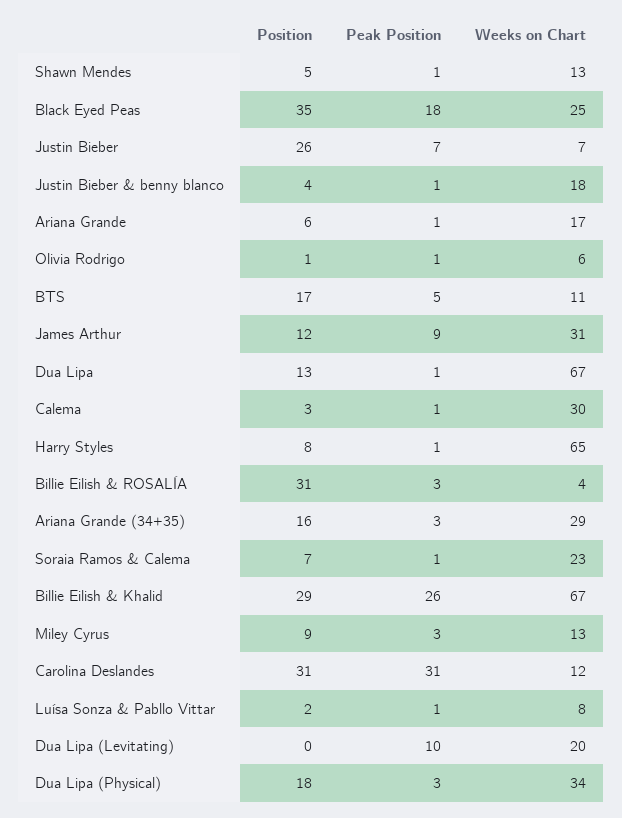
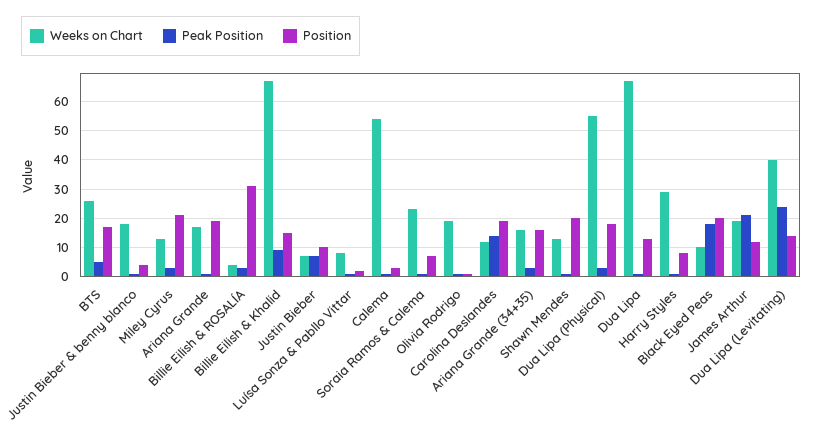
  {
    "Position": {
-     "Shawn Mendes": 5,
+     "Shawn Mendes": 20,
-     "Black Eyed Peas": 35,
+     "Black Eyed Peas": 20,
-     "Justin Bieber": 26,
+     "Justin Bieber": 10,
      "Justin Bieber & benny blanco": 4,
-     "Ariana Grande": 6,
+     "Ariana Grande": 20,
      "Olivia Rodrigo": 1,
      "BTS": 17,
      "James Arthur": 12,
      "Dua Lipa": 13,
      "Calema": 3,
      "Harry Styles": 8,
      "Billie Eilish & ROSALÍA": 31,
      "Ariana Grande (34+35)": 16,
      "Soraia Ramos & Calema": 7,
-     "Billie Eilish & Khalid": 29,
+     "Billie Eilish & Khalid": 15,
-     "Miley Cyrus": 9,
+     "Miley Cyrus": 20,
-     "Carolina Deslandes": 31,
+     "Carolina Deslandes": 20,
      "Luísa Sonza & Pabllo Vittar": 2,
-     "Dua Lipa (Levitating)": 0,
+     "Dua Lipa (Levitating)": 15,
      "Dua Lipa (Physical)": 18
    },
    "Peak Position": {
      "Shawn Mendes": 1,
      "Black Eyed Peas": 18,
      "Justin Bieber": 7,
      "Justin Bieber & benny blanco": 1,
      "Ariana Grande": 1,
      "Olivia Rodrigo": 1,
      "BTS": 5,
-     "James Arthur": 9,
+     "James Arthur": 20,
      "Dua Lipa": 1,
      "Calema": 1,
      "Harry Styles": 1,
      "Billie Eilish & ROSALÍA": 3,
      "Ariana Grande (34+35)": 3,
      "Soraia Ramos & Calema": 1,
-     "Billie Eilish & Khalid": 26,
+     "Billie Eilish & Khalid": 10,
      "Miley Cyrus": 3,
-     "Carolina Deslandes": 31,
+     "Carolina Deslandes": 15,
      "Luísa Sonza & Pabllo Vittar": 1,
-     "Dua Lipa (Levitating)": 10,
+     "Dua Lipa (Levitating)": 25,
      "Dua Lipa (Physical)": 3
    },
    "Weeks on Chart": {
      "Shawn Mendes": 13,
-     "Black Eyed Peas": 25,
+     "Black Eyed Peas": 10,
      "Justin Bieber": 7,
      "Justin Bieber & benny blanco": 18,
      "Ariana Grande": 17,
-     "Olivia Rodrigo": 6,
+     "Olivia Rodrigo": 20,
-     "BTS": 11,
+     "BTS": 25,
-     "James Arthur": 31,
+     "James Arthur": 20,
      "Dua Lipa": 67,
-     "Calema": 30,
+     "Calema": 55,
-     "Harry Styles": 65,
+     "Harry Styles": 30,
      "Billie Eilish & ROSALÍA": 4,
-     "Ariana Grande (34+35)": 29,
+     "Ariana Grande (34+35)": 15,
      "Soraia Ramos & Calema": 23,
      "Billie Eilish & Khalid": 67,
      "Miley Cyrus": 13,
      "Carolina Deslandes": 12,
      "Luísa Sonza & Pabllo Vittar": 8,
-     "Dua Lipa (Levitating)": 20,
+     "Dua Lipa (Levitating)": 40,
-     "Dua Lipa (Physical)": 34
+     "Dua Lipa (Physical)": 55
    }
  }

